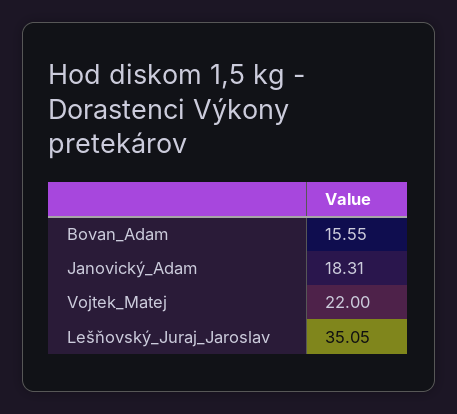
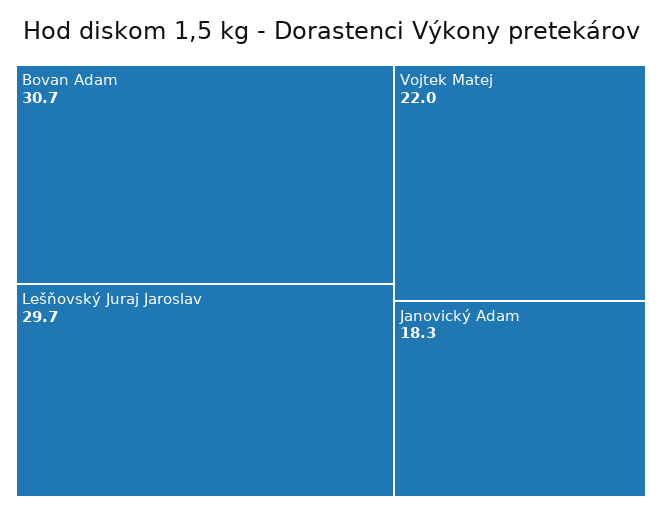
  {
-   "Bovan_Adam": 15.55,
+   "Bovan_Adam": 30.7,
    "Janovický_Adam": 18.31,
    "Vojtek_Matej": 22,
-   "Lešňovský_Juraj_Jaroslav": 35.05
+   "Lešňovský_Juraj_Jaroslav": 29.7
  }

